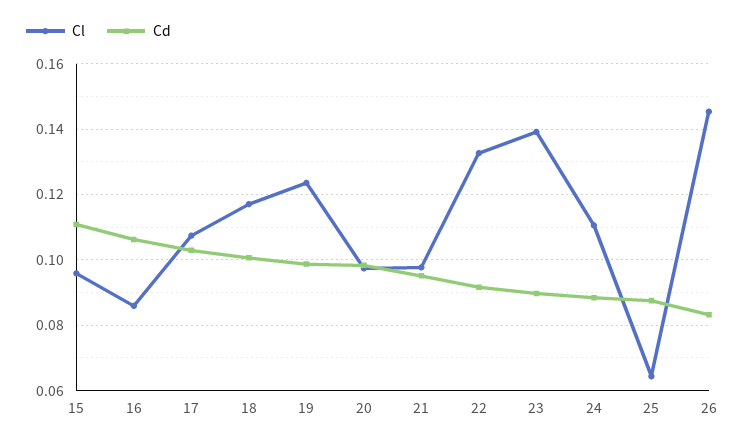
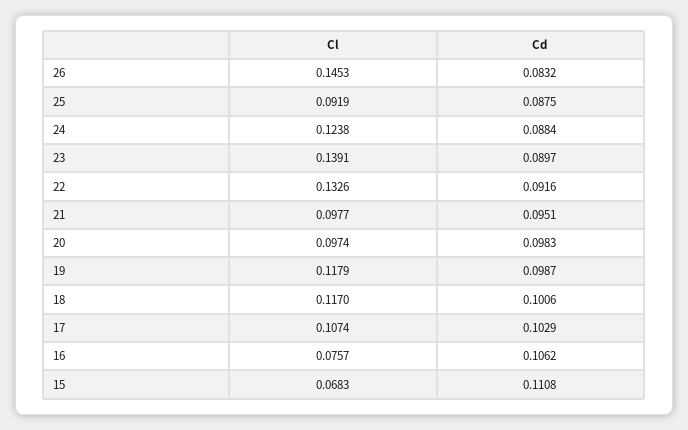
  {
    "Cl": {
-     "15": 0.096,
+     "15": 0.0683,
-     "16": 0.086,
+     "16": 0.0757,
      "17": 0.1074,
      "18": 0.117,
-     "19": 0.124,
+     "19": 0.1179,
      "20": 0.0974,
      "21": 0.0977,
      "22": 0.1326,
      "23": 0.1391,
-     "24": 0.11,
+     "24": 0.1238,
-     "25": 0.064,
+     "25": 0.0919,
      "26": 0.1453
    },
    "Cd": {
      "15": 0.1108,
      "16": 0.1062,
      "17": 0.1029,
      "18": 0.1006,
      "19": 0.0987,
      "20": 0.0983,
      "21": 0.0951,
      "22": 0.0916,
      "23": 0.0897,
      "24": 0.0884,
      "25": 0.0875,
      "26": 0.0832
    }
  }

